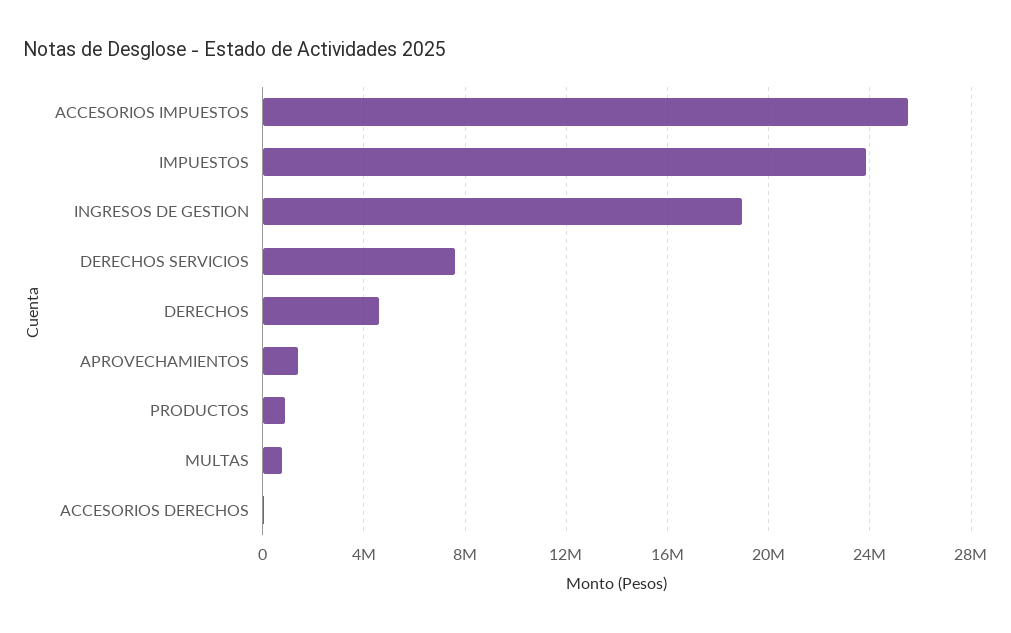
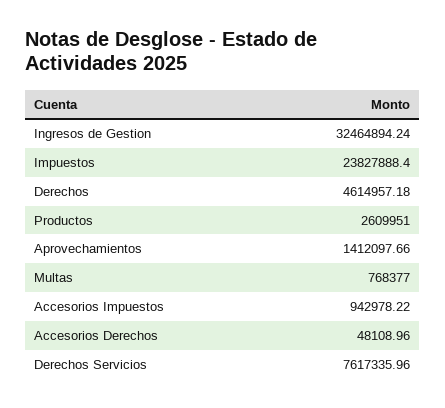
  {
-   "ACCESORIOS IMPUESTOS": 25500000,
+   "ACCESORIOS IMPUESTOS": 942978.22,
    "IMPUESTOS": 23827888.4,
-   "INGRESOS DE GESTION": 19000000,
+   "INGRESOS DE GESTION": 32464894.24,
    "DERECHOS SERVICIOS": 7617335.96,
    "DERECHOS": 4614957.18,
    "APROVECHAMIENTOS": 1412097.66,
-   "PRODUCTOS": 1000000,
+   "PRODUCTOS": 2609951,
    "MULTAS": 768377,
    "ACCESORIOS DERECHOS": 48108.96
  }

